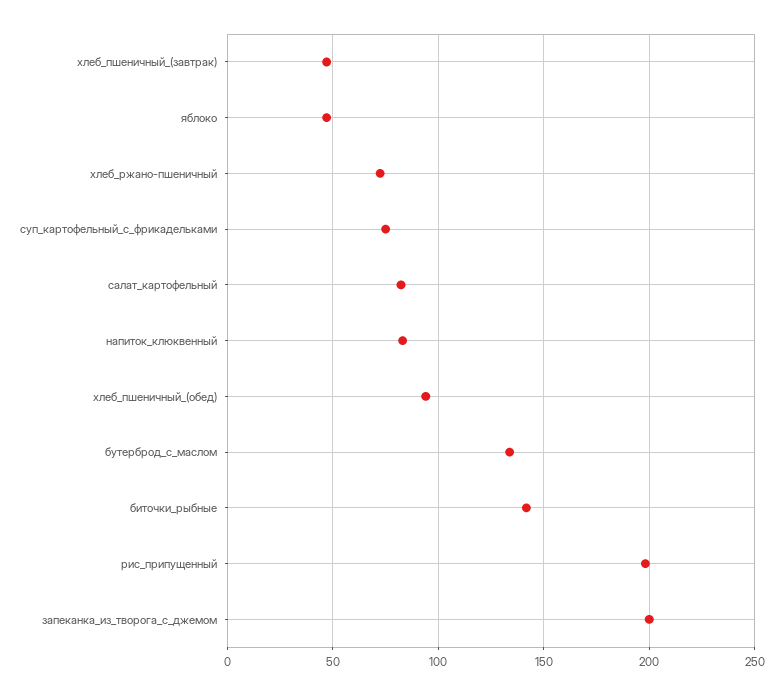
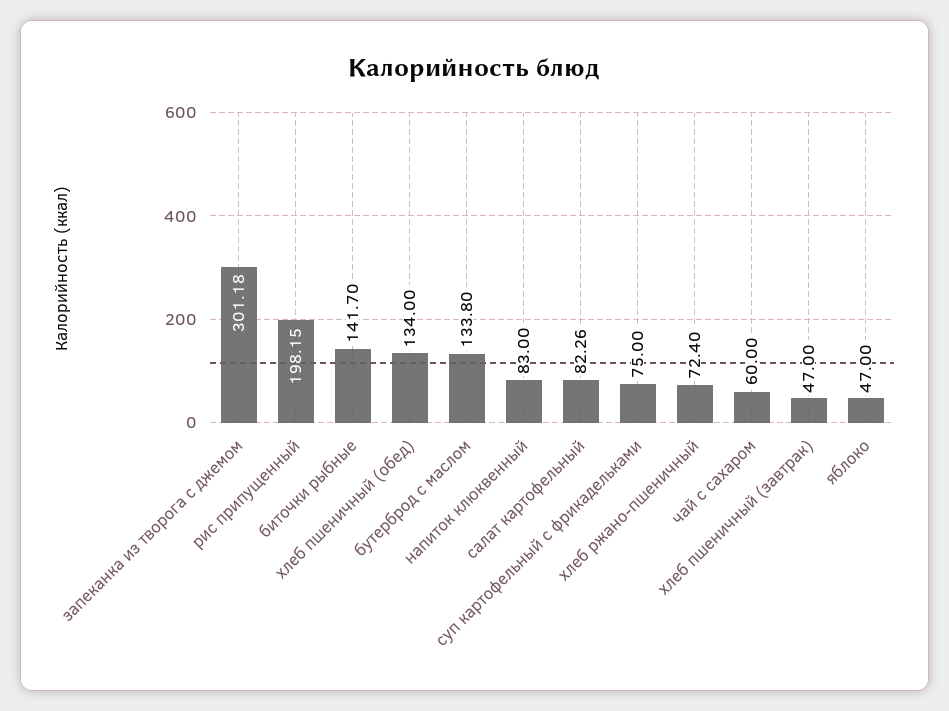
  {
    "хлеб_пшеничный_(завтрак)": 47,
    "яблоко": 47,
    "хлеб_ржано-пшеничный": 72.4,
    "суп_картофельный_с_фрикадельками": 75,
    "салат_картофельный": 82.26,
    "напиток_клюквенный": 83,
-   "хлеб_пшеничный_(обед)": 95,
+   "хлеб_пшеничный_(обед)": 134,
    "бутерброд_с_маслом": 133.8,
    "биточки_рыбные": 141.7,
    "рис_припущенный": 198.15,
-   "запеканка_из_творога_с_джемом": 200
+   "запеканка_из_творога_с_джемом": 301.18,
+   "чай с сахаром": 60
  }

